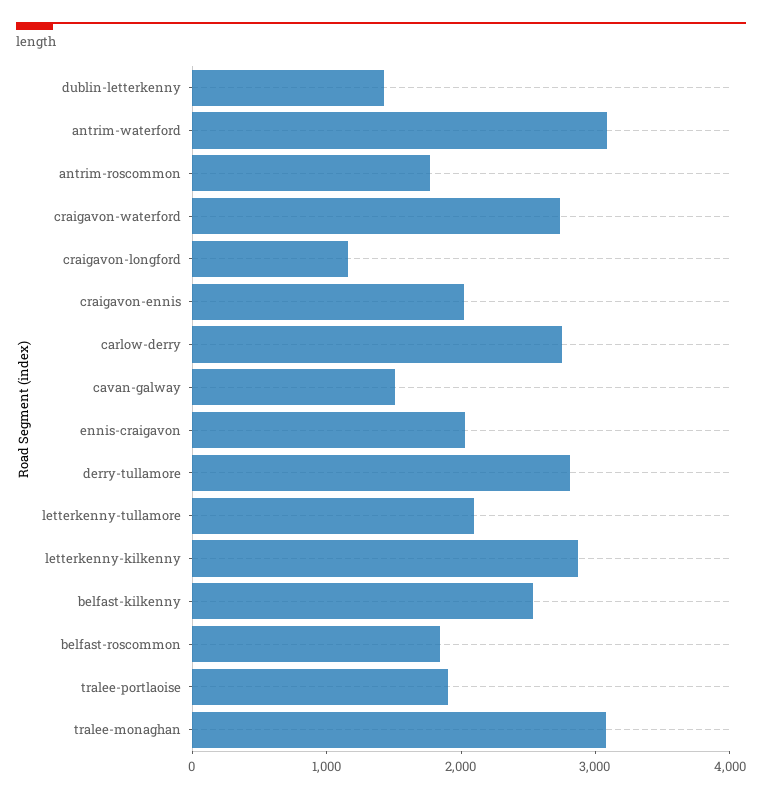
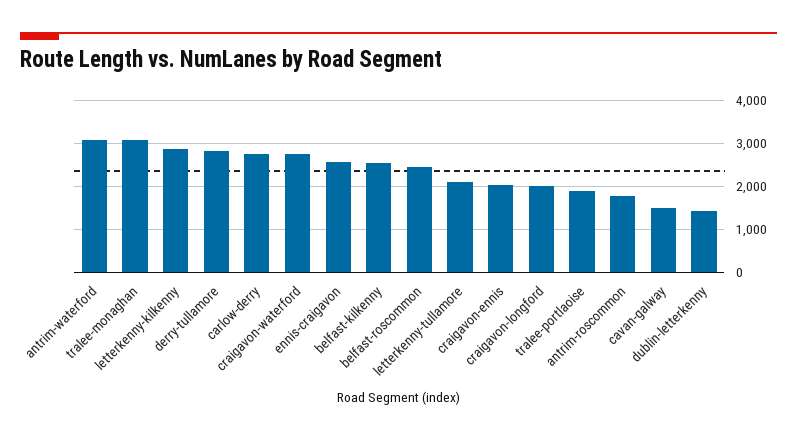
  {
    "dublin-letterkenny": 1400,
    "antrim-waterford": 3000,
    "antrim-roscommon": 1800,
    "craigavon-waterford": 2800,
-   "craigavon-longford": 1200,
+   "craigavon-longford": 2000,
    "craigavon-ennis": 2000,
    "carlow-derry": 2800,
    "cavan-galway": 1600,
-   "ennis-craigavon": 2000,
+   "ennis-craigavon": 2600,
    "derry-tullamore": 2800,
    "letterkenny-tullamore": 2000,
    "letterkenny-kilkenny": 2800,
    "belfast-kilkenny": 2600,
-   "belfast-roscommon": 1800,
+   "belfast-roscommon": 2400,
    "tralee-portlaoise": 2000,
    "tralee-monaghan": 3000
  }

